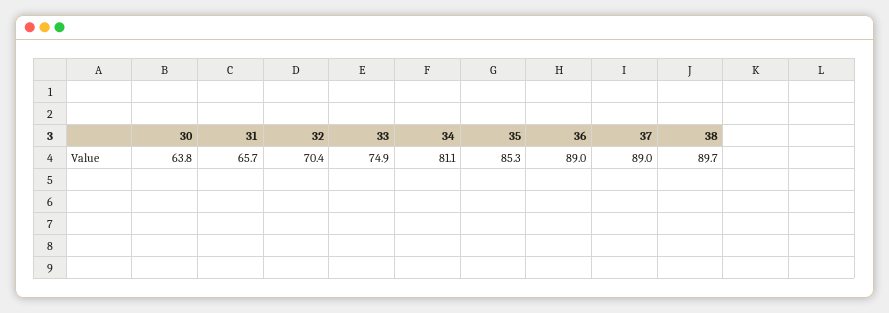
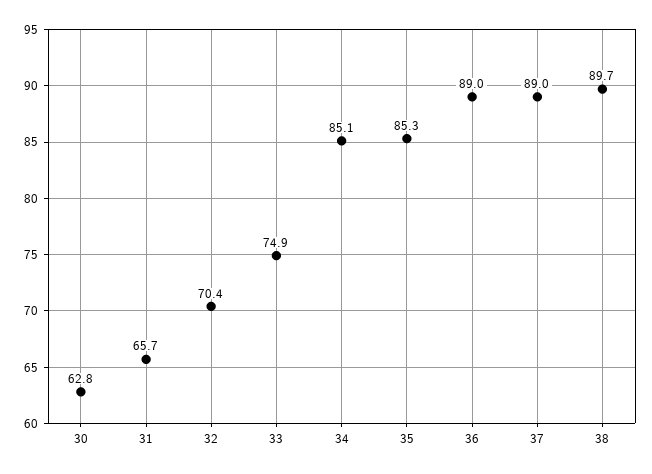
  {
-   "30": 63.8,
+   "30": 62.8,
    "31": 65.7,
    "32": 70.4,
    "33": 74.9,
-   "34": 81.1,
+   "34": 85.1,
    "35": 85.3,
    "36": 89,
    "37": 89,
    "38": 89.7
  }

